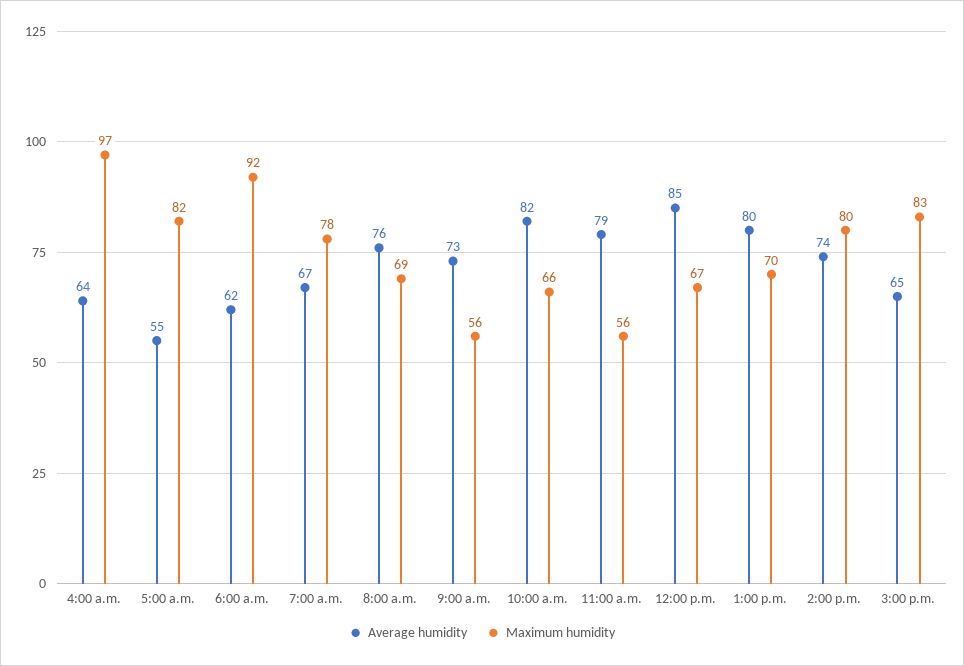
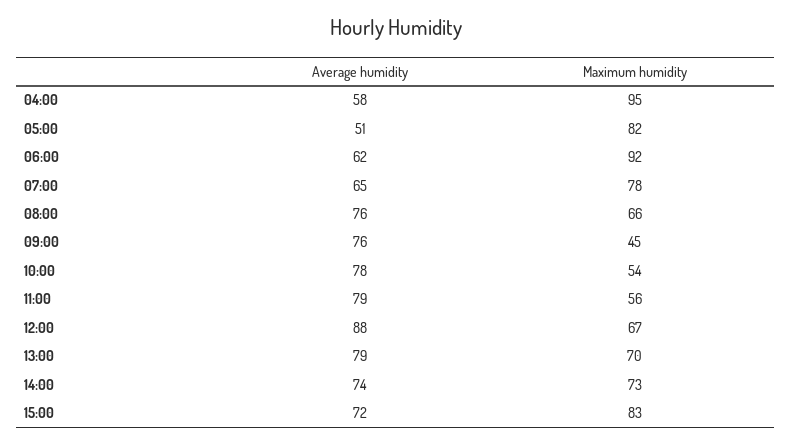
  {
    "Average humidity": {
-     "4:00 a.m.": 64,
+     "4:00 a.m.": 58,
-     "5:00 a.m.": 55,
+     "5:00 a.m.": 51,
      "6:00 a.m.": 62,
-     "7:00 a.m.": 67,
+     "7:00 a.m.": 65,
      "8:00 a.m.": 76,
-     "9:00 a.m.": 73,
+     "9:00 a.m.": 76,
-     "10:00 a.m.": 82,
+     "10:00 a.m.": 78,
      "11:00 a.m.": 79,
-     "12:00 p.m.": 85,
+     "12:00 p.m.": 88,
-     "1:00 p.m.": 80,
+     "1:00 p.m.": 79,
      "2:00 p.m.": 74,
-     "3:00 p.m.": 65
+     "3:00 p.m.": 72
    },
    "Maximum humidity": {
-     "4:00 a.m.": 97,
+     "4:00 a.m.": 95,
      "5:00 a.m.": 82,
      "6:00 a.m.": 92,
      "7:00 a.m.": 78,
-     "8:00 a.m.": 69,
+     "8:00 a.m.": 66,
-     "9:00 a.m.": 56,
+     "9:00 a.m.": 45,
-     "10:00 a.m.": 66,
+     "10:00 a.m.": 54,
      "11:00 a.m.": 56,
      "12:00 p.m.": 67,
      "1:00 p.m.": 70,
-     "2:00 p.m.": 80,
+     "2:00 p.m.": 73,
      "3:00 p.m.": 83
    }
  }

